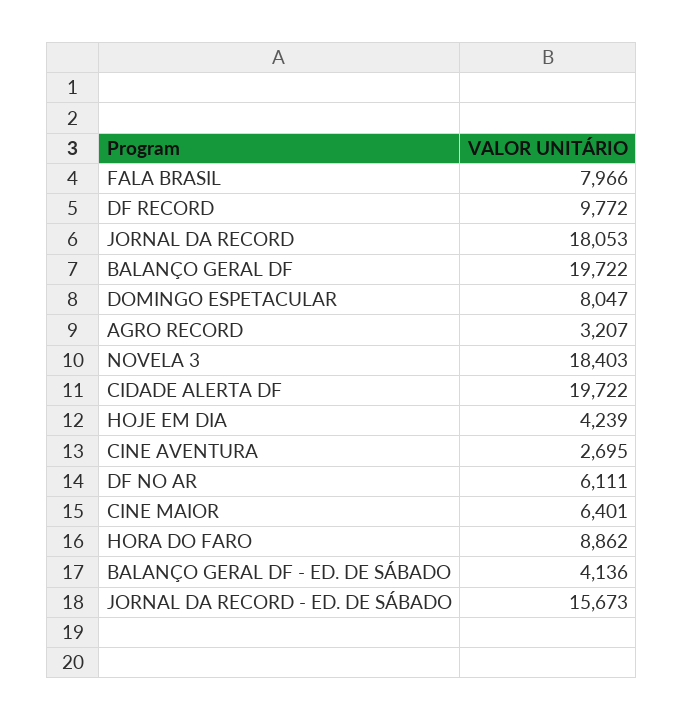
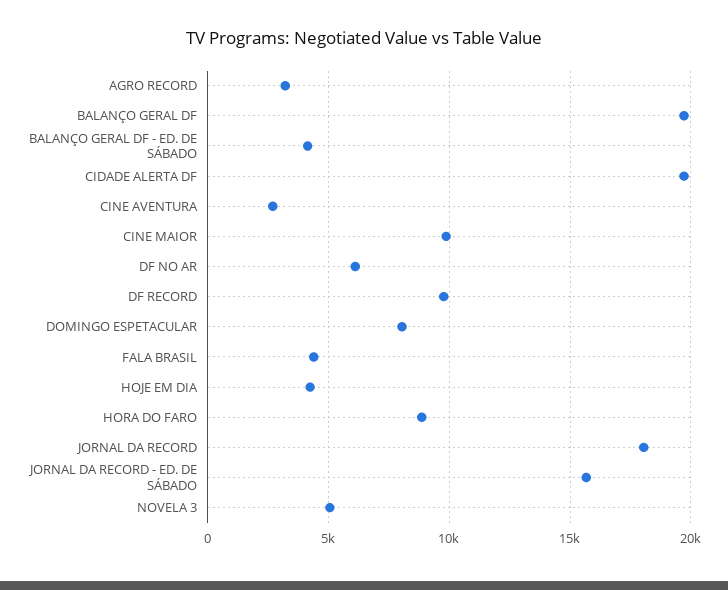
  {
-   "FALA BRASIL": 7966,
+   "FALA BRASIL": 4500,
    "DF RECORD": 9772,
    "JORNAL DA RECORD": 18053,
    "BALANÇO GERAL DF": 19722,
    "DOMINGO ESPETACULAR": 8047,
    "AGRO RECORD": 3207,
-   "NOVELA 3": 18403,
+   "NOVELA 3": 5000,
    "CIDADE ALERTA DF": 19722,
    "HOJE EM DIA": 4239,
    "CINE AVENTURA": 2695,
    "DF NO AR": 6111,
-   "CINE MAIOR": 6401,
+   "CINE MAIOR": 10000,
    "HORA DO FARO": 8862,
    "BALANÇO GERAL DF - ED. DE SÁBADO": 4136,
    "JORNAL DA RECORD - ED. DE SÁBADO": 15673
  }

